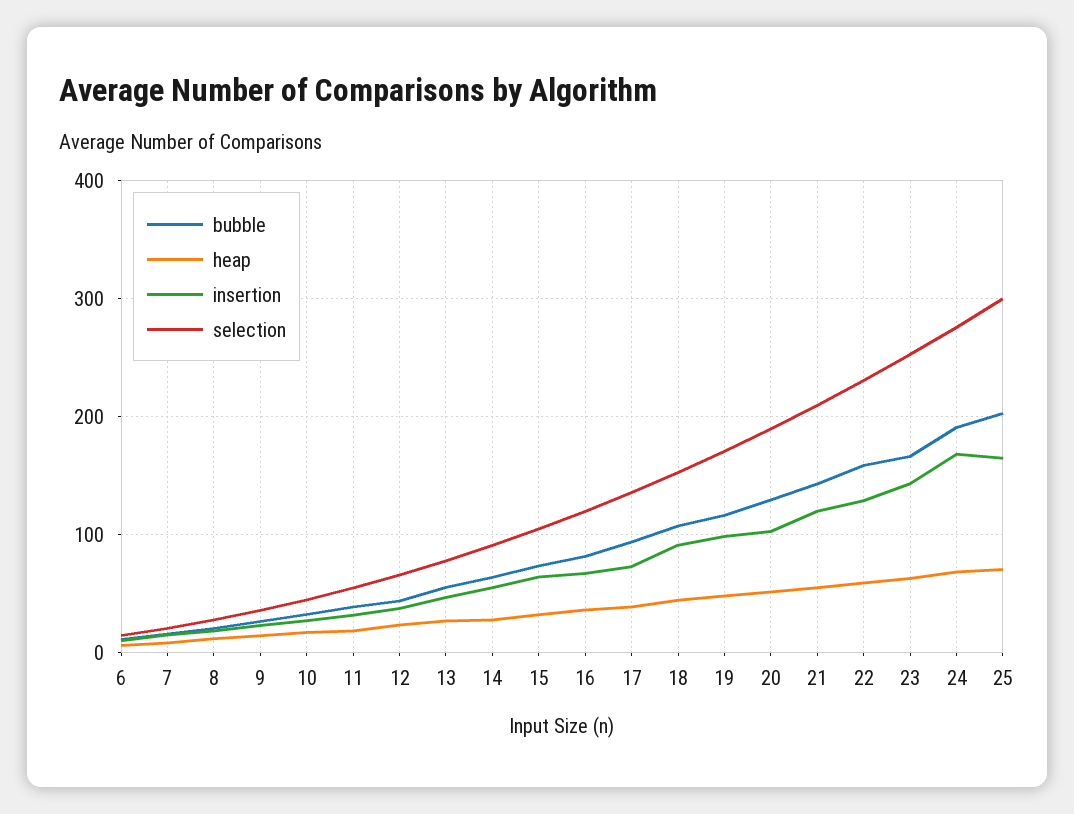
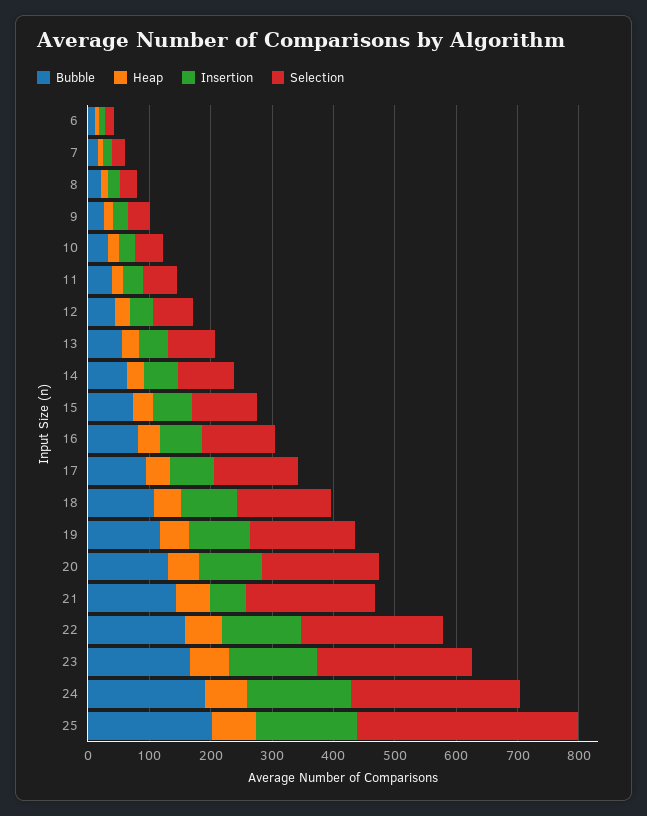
  {
    "bubble": {
      "6": 10,
      "7": 20,
      "8": 20,
      "9": 30,
      "10": 30,
      "11": 40,
      "12": 40,
      "13": 60,
      "14": 60,
      "15": 70,
      "16": 80,
      "17": 90,
      "18": 110,
      "19": 120,
      "20": 130,
      "21": 140,
      "22": 160,
      "23": 170,
      "24": 190,
      "25": 200
    },
    "heap": {
      "6": 10,
      "7": 10,
      "8": 10,
      "9": 10,
      "10": 20,
      "11": 20,
      "12": 20,
      "13": 30,
      "14": 30,
      "15": 30,
      "16": 40,
      "17": 40,
      "18": 40,
      "19": 50,
      "20": 50,
      "21": 60,
      "22": 60,
      "23": 60,
      "24": 70,
      "25": 70
    },
    "insertion": {
      "6": 10,
      "7": 20,
      "8": 20,
      "9": 20,
      "10": 30,
      "11": 30,
      "12": 40,
      "13": 50,
      "14": 60,
      "15": 60,
      "16": 70,
      "17": 70,
      "18": 90,
      "19": 100,
      "20": 100,
-     "21": 120,
+     "21": 60,
      "22": 130,
      "23": 140,
      "24": 170,
      "25": 170
    },
    "selection": {
      "6": 20,
      "7": 20,
      "8": 30,
      "9": 40,
      "10": 50,
      "11": 60,
      "12": 70,
      "13": 80,
      "14": 90,
      "15": 110,
      "16": 120,
      "17": 140,
      "18": 150,
      "19": 170,
      "20": 190,
      "21": 210,
      "22": 230,
      "23": 250,
      "24": 280,
-     "25": 300
+     "25": 360
    }
  }

